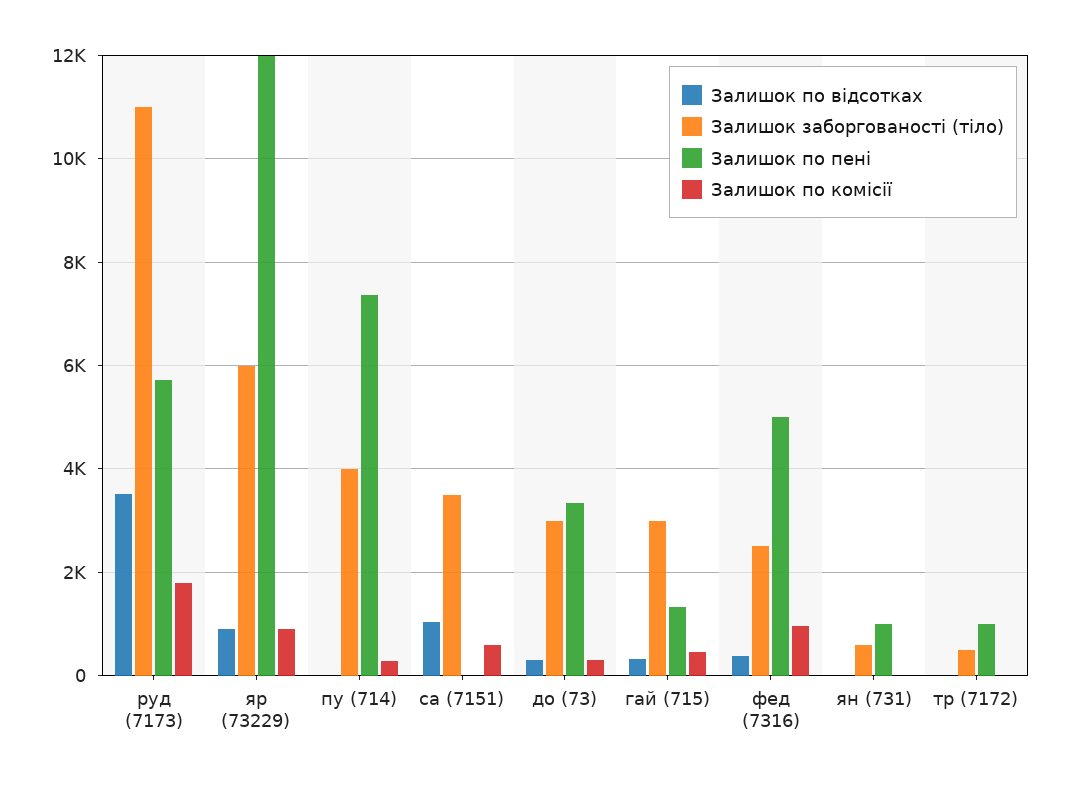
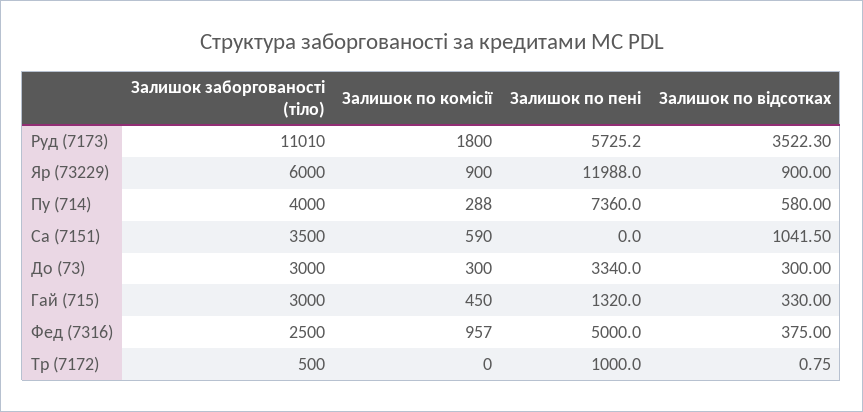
  {
    "Залишок по відсотках": {
      "руд (7173)": 3522.3,
      "яр (73229)": 900,
-     "пу (714)": 0,
+     "пу (714)": 580,
      "са (7151)": 1041.5,
      "до (73)": 300,
      "гай (715)": 330,
      "фед (7316)": 375,
-     "ян (731)": 0,
      "тр (7172)": 0.75
    },
    "Залишок заборгованості (тіло)": {
      "руд (7173)": 11010,
      "яр (73229)": 6000,
      "пу (714)": 4000,
      "са (7151)": 3500,
      "до (73)": 3000,
      "гай (715)": 3000,
      "фед (7316)": 2500,
-     "ян (731)": 600,
      "тр (7172)": 500
    },
    "Залишок по пені": {
      "руд (7173)": 5725.2,
      "яр (73229)": 11988,
      "пу (714)": 7360,
      "са (7151)": 0,
      "до (73)": 3340,
      "гай (715)": 1320,
      "фед (7316)": 5000,
-     "ян (731)": 1000,
      "тр (7172)": 1000
    },
    "Залишок по комісії": {
      "руд (7173)": 1800,
      "яр (73229)": 900,
      "пу (714)": 288,
      "са (7151)": 590,
      "до (73)": 300,
      "гай (715)": 450,
      "фед (7316)": 957,
-     "ян (731)": 0,
      "тр (7172)": 0
    }
  }

